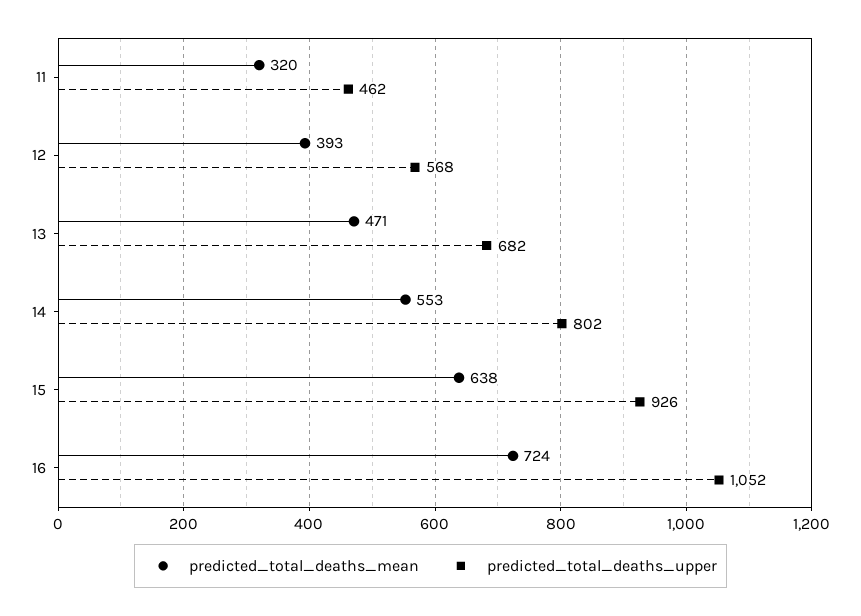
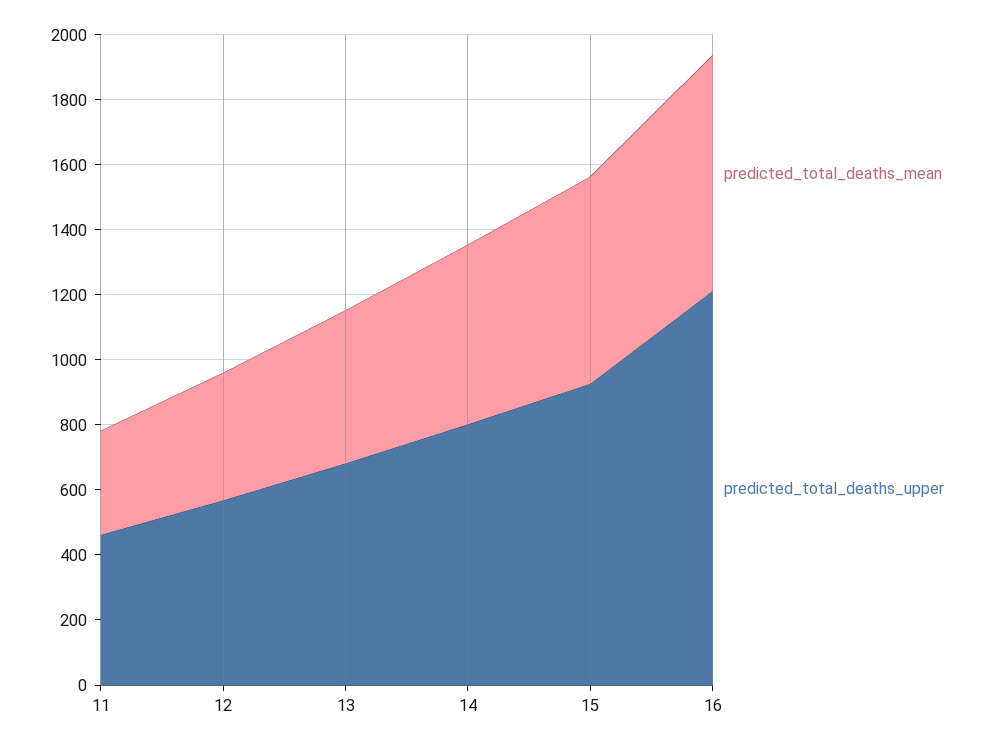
  {
    "predicted_total_deaths_mean": {
      "11": 320,
      "12": 393,
      "13": 471,
      "14": 553,
      "15": 638,
      "16": 724
    },
    "predicted_total_deaths_upper": {
      "11": 462,
      "12": 568,
      "13": 682,
      "14": 802,
      "15": 926,
-     "16": 1052
+     "16": 1200
    }
  }

